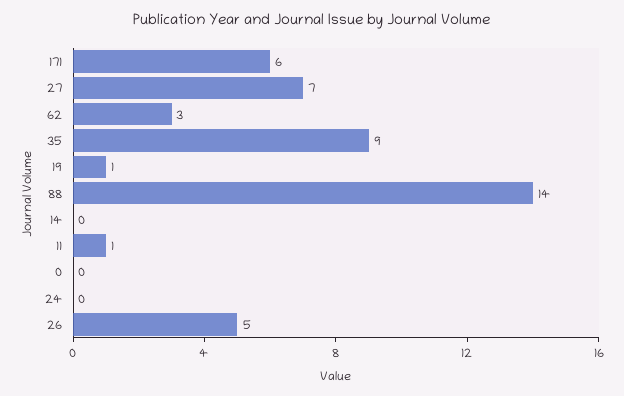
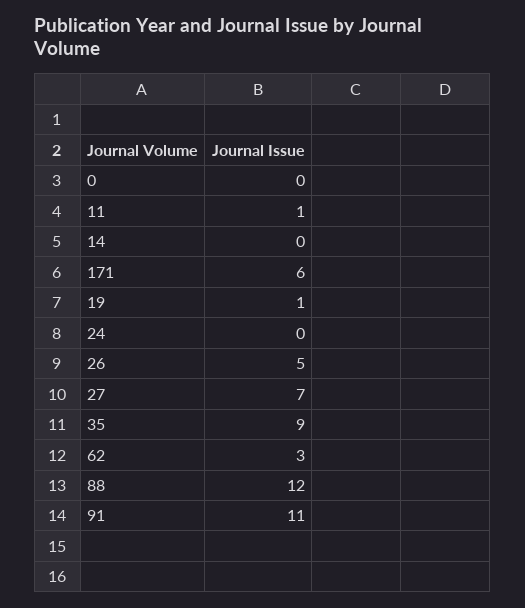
  {
    "171": 6,
    "27": 7,
    "62": 3,
    "35": 9,
    "19": 1,
-   "88": 14,
+   "88": 12,
    "14": 0,
    "11": 1,
    "0": 0,
    "24": 0,
-   "26": 5
+   "26": 5,
+   "91": 11
  }

